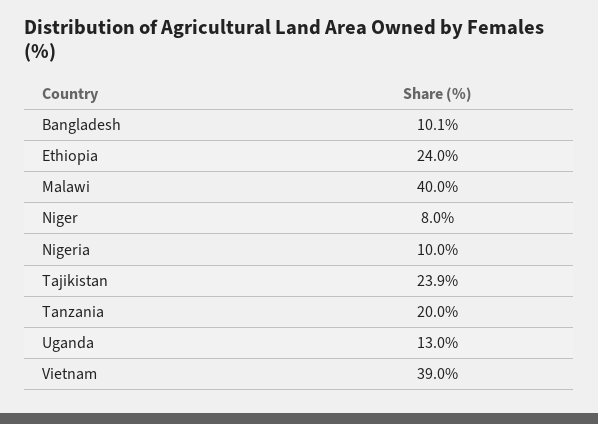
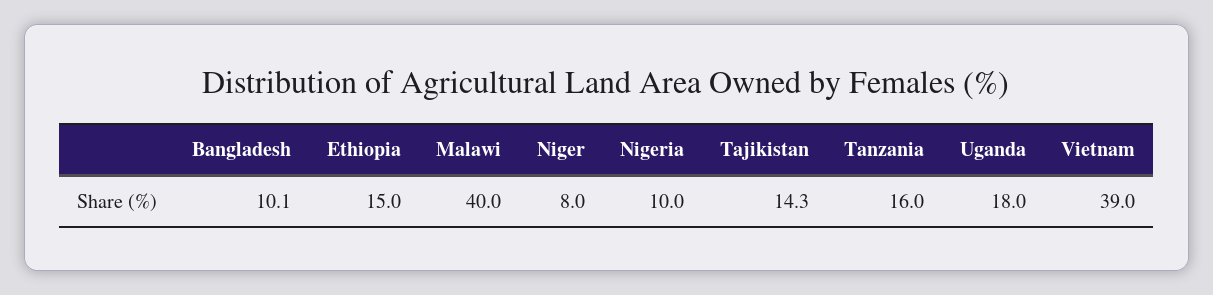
  {
    "Bangladesh": 10.1,
-   "Ethiopia": 24,
+   "Ethiopia": 15,
    "Malawi": 40,
    "Niger": 8,
    "Nigeria": 10,
-   "Tajikistan": 23.9,
+   "Tajikistan": 14.3,
-   "Tanzania": 20,
+   "Tanzania": 16,
-   "Uganda": 13,
+   "Uganda": 18,
    "Vietnam": 39
  }

